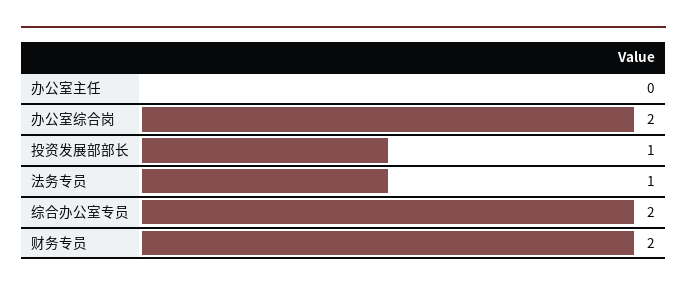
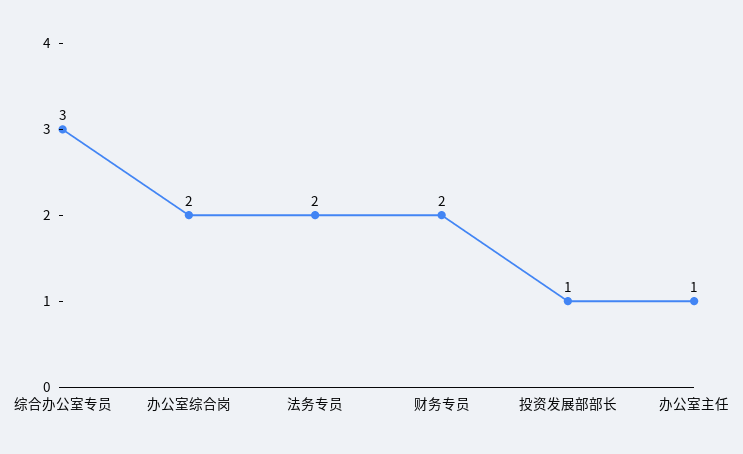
  {
-   "办公室主任": 0,
+   "办公室主任": 1,
    "办公室综合岗": 2,
    "投资发展部部长": 1,
-   "法务专员": 1,
+   "法务专员": 2,
-   "综合办公室专员": 2,
+   "综合办公室专员": 3,
    "财务专员": 2
  }

